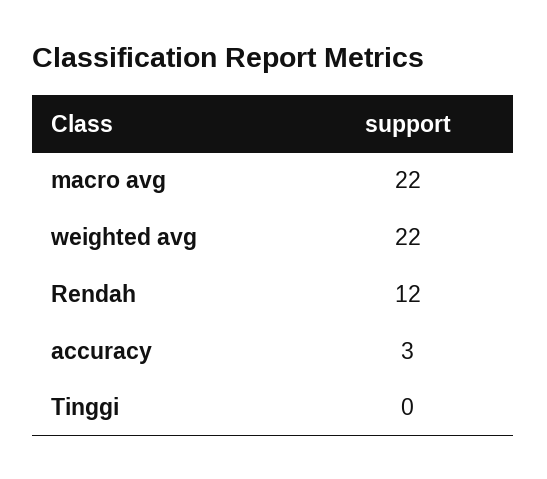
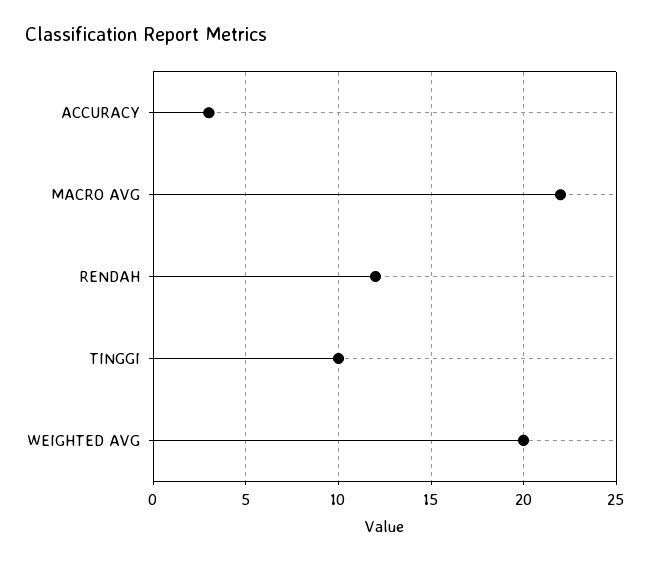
  {
    "macro avg": 22,
-   "weighted avg": 22,
+   "weighted avg": 20,
    "Rendah": 12,
    "accuracy": 3,
-   "Tinggi": 0
+   "Tinggi": 10
  }

